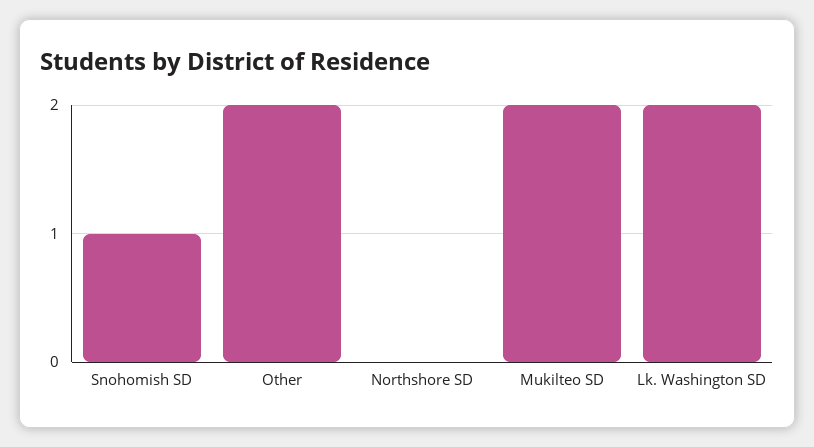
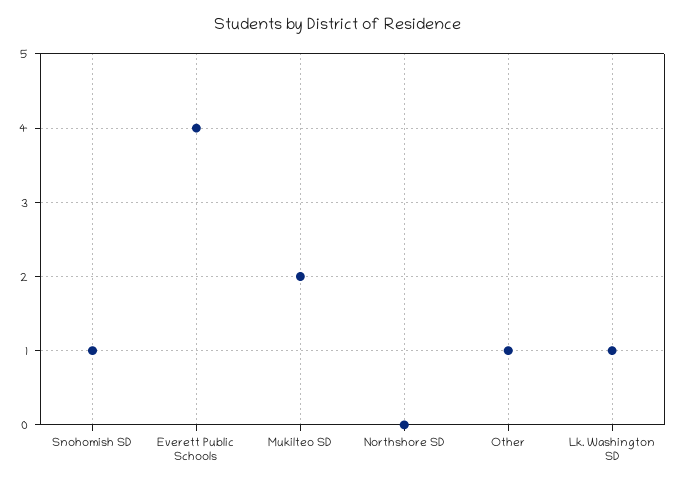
  {
    "Snohomish SD": 1,
-   "Other": 2,
+   "Other": 1,
    "Northshore SD": 0,
    "Mukilteo SD": 2,
-   "Lk. Washington SD": 2
+   "Lk. Washington SD": 1,
+   "Everett Public Schools": 4
  }

